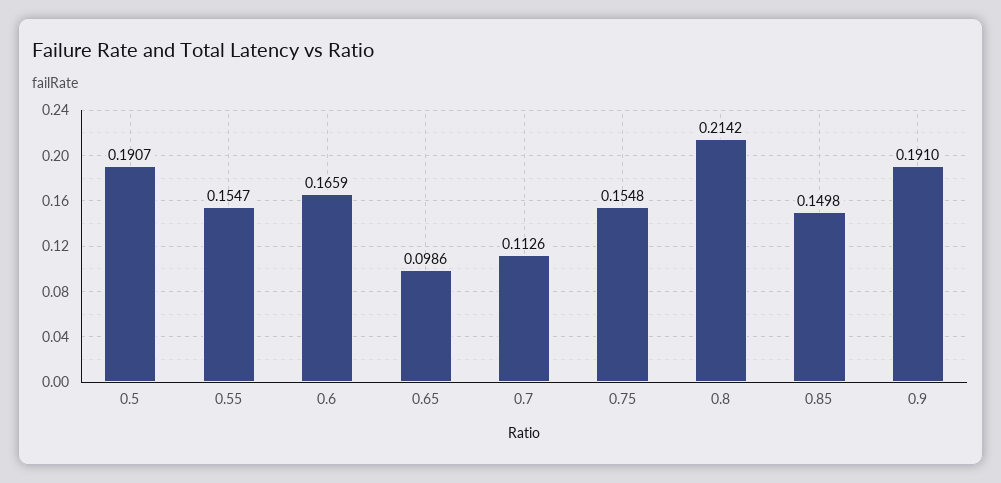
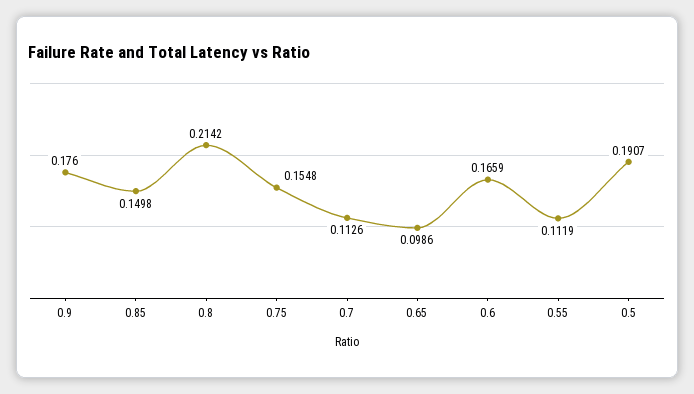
  {
    "0.5": 0.1907,
-   "0.55": 0.1547,
+   "0.55": 0.1119,
    "0.6": 0.1659,
    "0.65": 0.0986,
    "0.7": 0.1126,
    "0.75": 0.1548,
    "0.8": 0.2142,
    "0.85": 0.1498,
-   "0.9": 0.191
+   "0.9": 0.176
  }

